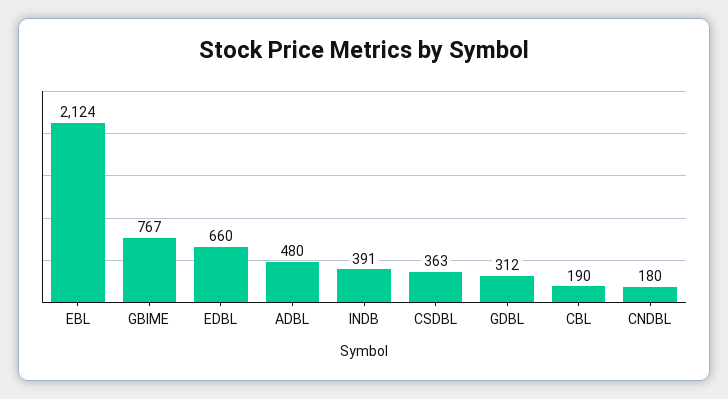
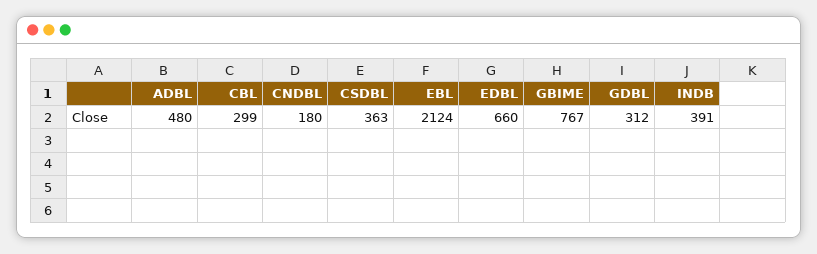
  {
    "EBL": 2124,
    "GBIME": 767,
    "EDBL": 660,
    "ADBL": 480,
    "INDB": 391,
    "CSDBL": 363,
    "GDBL": 312,
-   "CBL": 190,
+   "CBL": 299,
    "CNDBL": 180
  }

